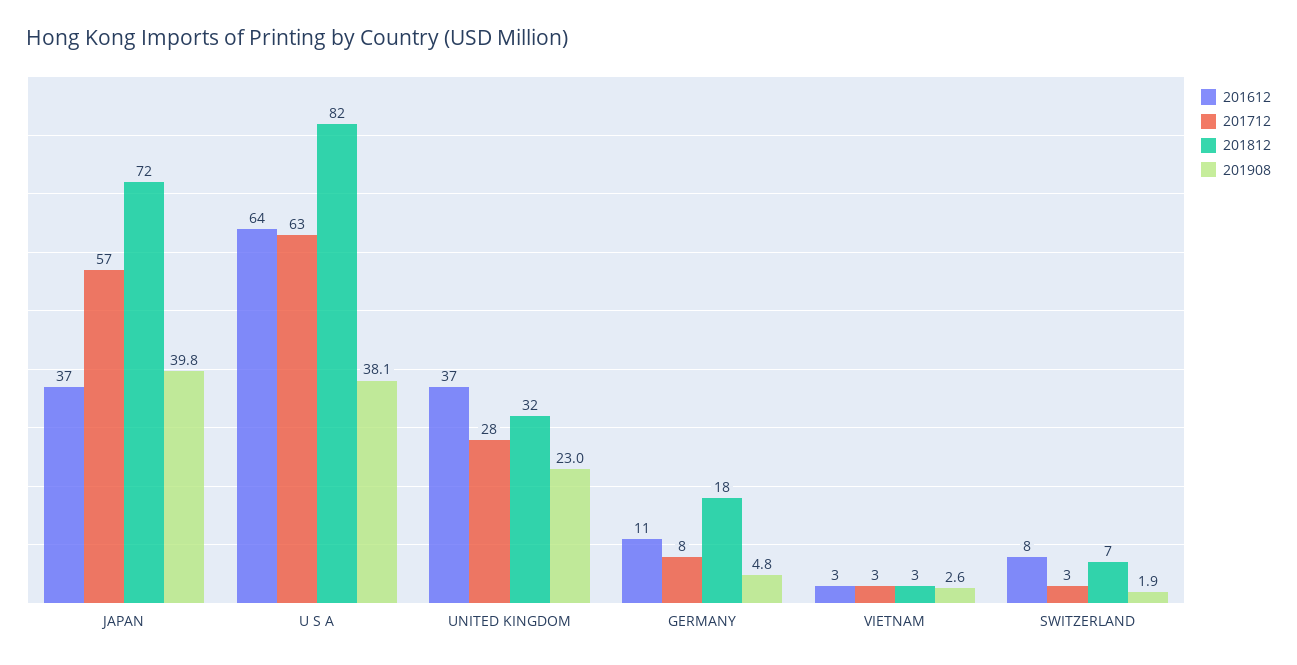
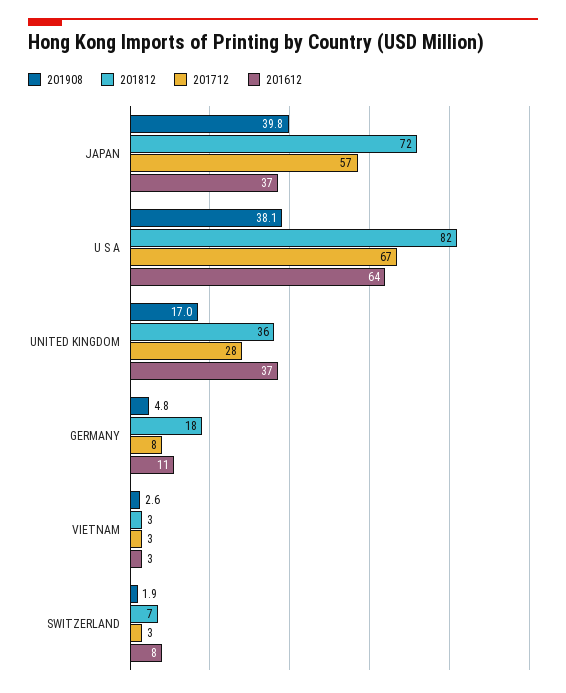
  {
    "201612": {
      "JAPAN": 37,
      "U S A": 64,
      "UNITED KINGDOM": 37,
      "GERMANY": 11,
      "VIETNAM": 3,
      "SWITZERLAND": 8
    },
    "201712": {
      "JAPAN": 57,
-     "U S A": 63,
+     "U S A": 67,
      "UNITED KINGDOM": 28,
      "GERMANY": 8,
      "VIETNAM": 3,
      "SWITZERLAND": 3
    },
    "201812": {
      "JAPAN": 72,
      "U S A": 82,
-     "UNITED KINGDOM": 32,
+     "UNITED KINGDOM": 36,
      "GERMANY": 18,
      "VIETNAM": 3,
      "SWITZERLAND": 7
    },
    "201908": {
      "JAPAN": 39.8,
      "U S A": 38.1,
-     "UNITED KINGDOM": 23,
+     "UNITED KINGDOM": 17,
      "GERMANY": 4.8,
      "VIETNAM": 2.6,
      "SWITZERLAND": 1.9
    }
  }

